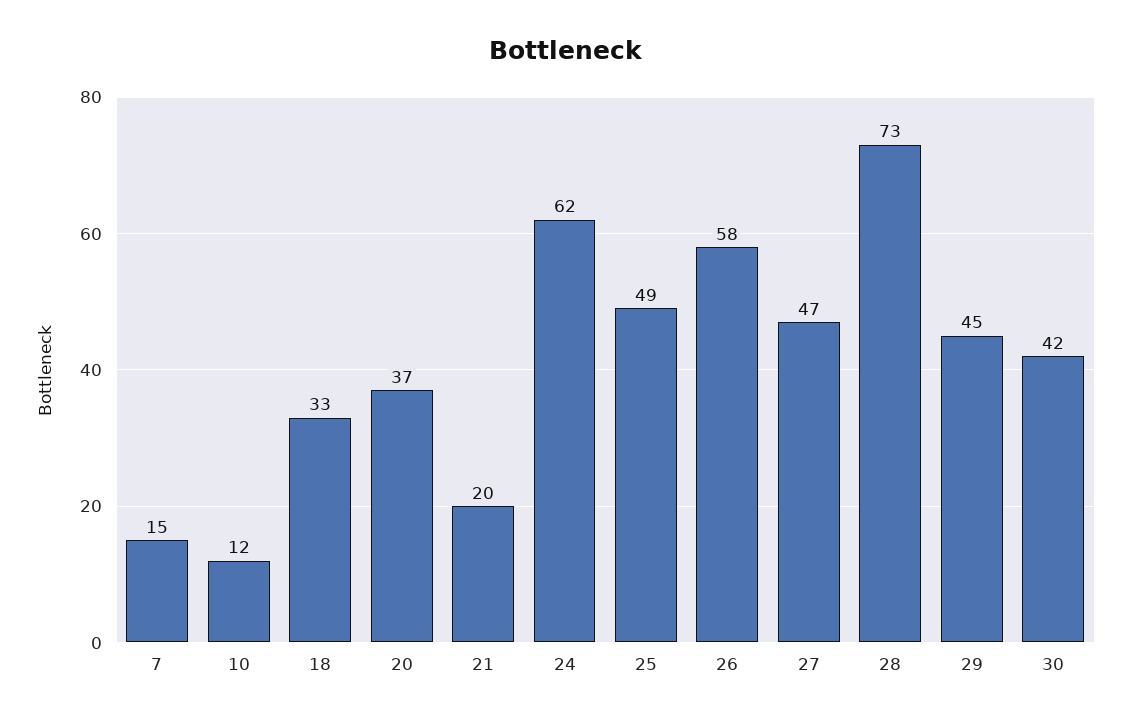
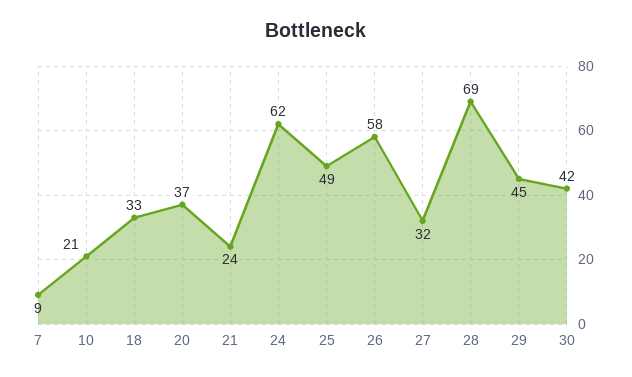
  {
-   "7": 15,
+   "7": 9,
-   "10": 12,
+   "10": 21,
    "18": 33,
    "20": 37,
-   "21": 20,
+   "21": 24,
    "24": 62,
    "25": 49,
    "26": 58,
-   "27": 47,
+   "27": 32,
-   "28": 73,
+   "28": 69,
    "29": 45,
    "30": 42
  }

